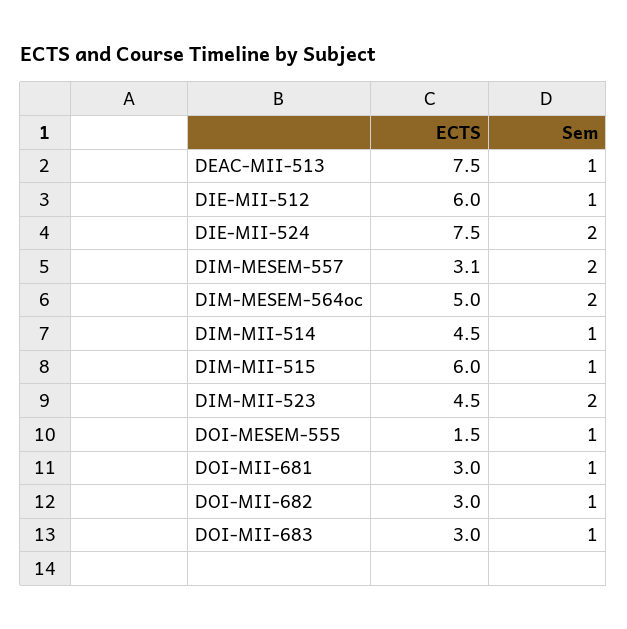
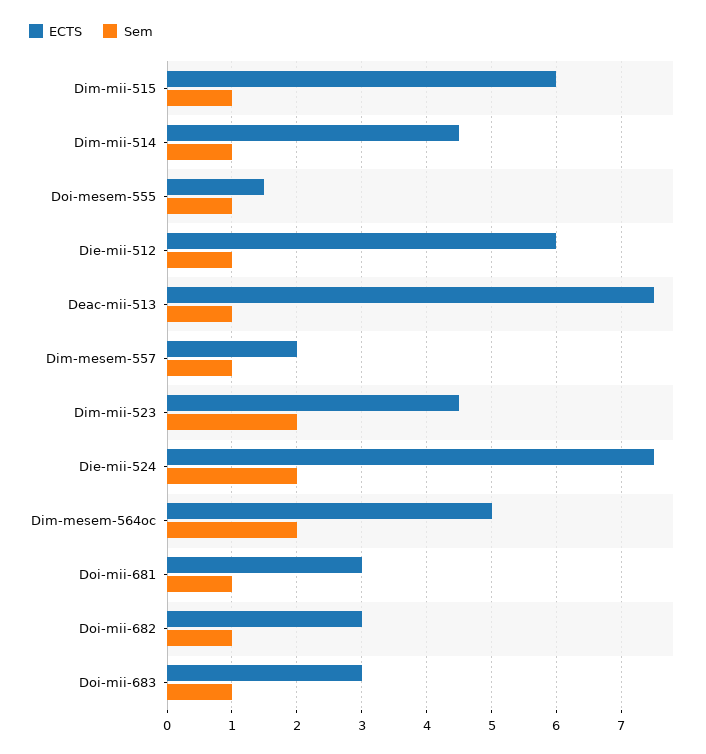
  {
    "ECTS": {
      "DEAC-MII-513": 7.5,
      "DIE-MII-512": 6,
      "DIE-MII-524": 7.5,
-     "DIM-MESEM-557": 3.1,
+     "DIM-MESEM-557": 2,
      "DIM-MESEM-564oc": 5,
      "DIM-MII-514": 4.5,
      "DIM-MII-515": 6,
      "DIM-MII-523": 4.5,
      "DOI-MESEM-555": 1.5,
      "DOI-MII-681": 3,
      "DOI-MII-682": 3,
      "DOI-MII-683": 3
    },
    "Sem": {
      "DEAC-MII-513": 1,
      "DIE-MII-512": 1,
      "DIE-MII-524": 2,
-     "DIM-MESEM-557": 2,
+     "DIM-MESEM-557": 1,
      "DIM-MESEM-564oc": 2,
      "DIM-MII-514": 1,
      "DIM-MII-515": 1,
      "DIM-MII-523": 2,
      "DOI-MESEM-555": 1,
      "DOI-MII-681": 1,
      "DOI-MII-682": 1,
      "DOI-MII-683": 1
    }
  }

